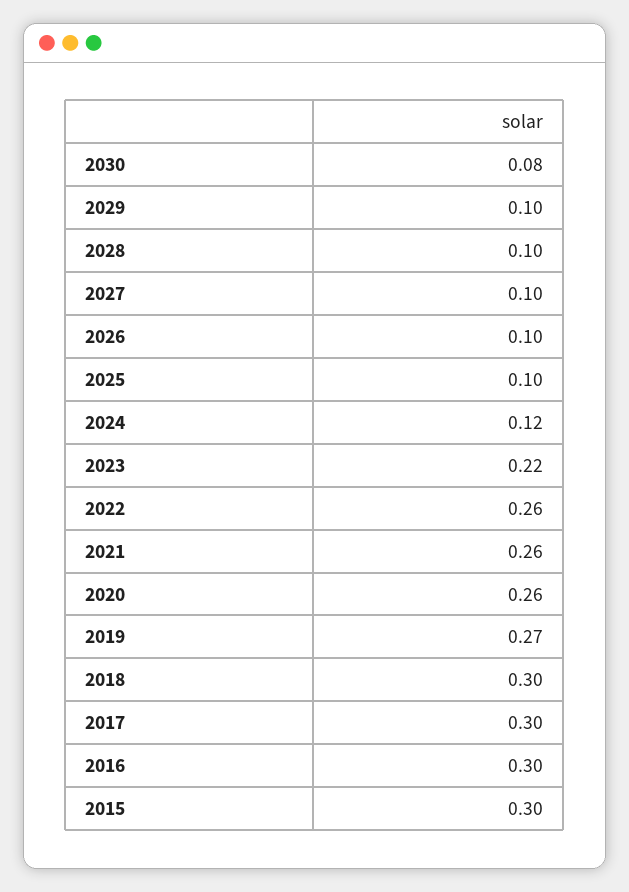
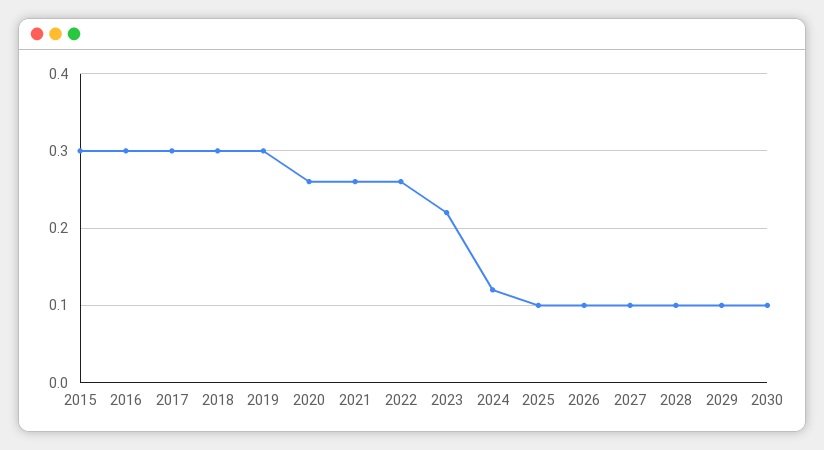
  {
-   "2030": 0.08,
+   "2030": 0.1,
    "2029": 0.1,
    "2028": 0.1,
    "2027": 0.1,
    "2026": 0.1,
    "2025": 0.1,
    "2024": 0.12,
    "2023": 0.22,
    "2022": 0.26,
    "2021": 0.26,
    "2020": 0.26,
-   "2019": 0.27,
+   "2019": 0.3,
    "2018": 0.3,
    "2017": 0.3,
    "2016": 0.3,
    "2015": 0.3
  }

